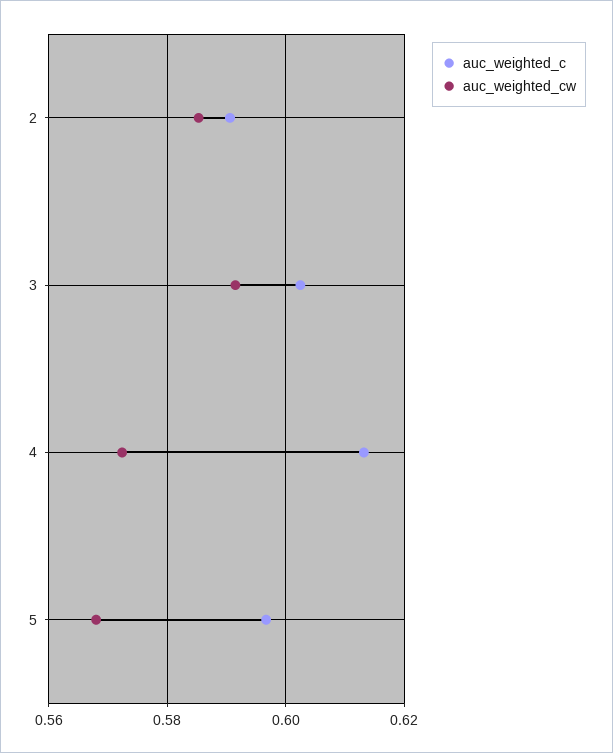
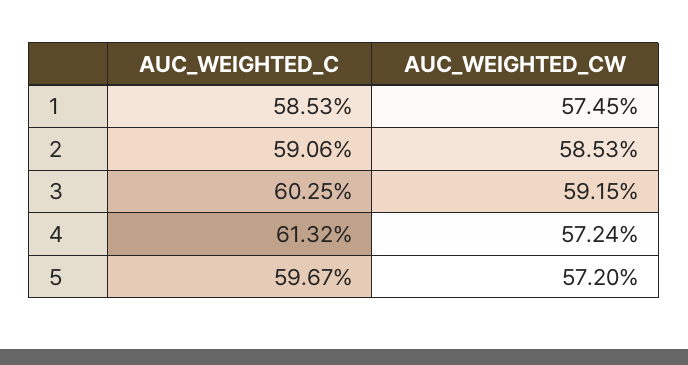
  {
    "auc_weighted_c": {
      "2": 0.5906,
      "3": 0.6025,
      "4": 0.6132,
-     "5": 0.5967
+     "5": 0.5967,
+     "1": 0.5853
    },
    "auc_weighted_cw": {
      "2": 0.5853,
      "3": 0.5915,
      "4": 0.5724,
-     "5": 0.568
+     "5": 0.572,
+     "1": 0.5745
    }
  }

